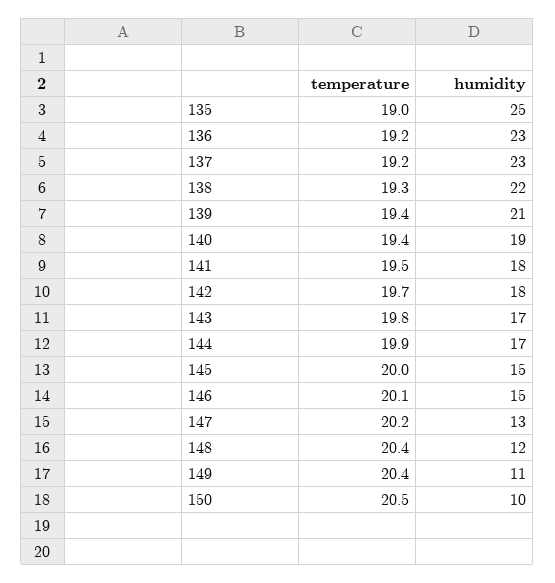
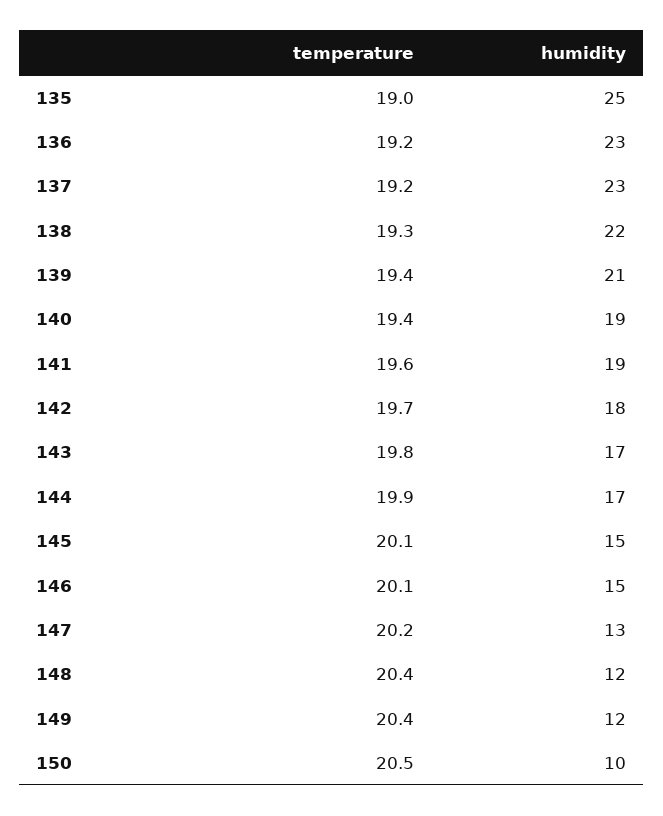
  {
    "temperature": {
      "135": 19,
      "136": 19.2,
      "137": 19.2,
      "138": 19.3,
      "139": 19.4,
      "140": 19.4,
-     "141": 19.5,
+     "141": 19.6,
      "142": 19.7,
      "143": 19.8,
      "144": 19.9,
-     "145": 20,
+     "145": 20.1,
      "146": 20.1,
      "147": 20.2,
      "148": 20.4,
      "149": 20.4,
      "150": 20.5
    },
    "humidity": {
      "135": 25,
      "136": 23,
      "137": 23,
      "138": 22,
      "139": 21,
      "140": 19,
-     "141": 18,
+     "141": 19,
      "142": 18,
      "143": 17,
      "144": 17,
      "145": 15,
      "146": 15,
      "147": 13,
      "148": 12,
-     "149": 11,
+     "149": 12,
      "150": 10
    }
  }

